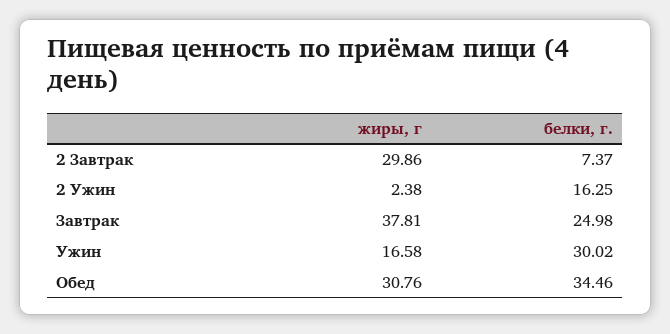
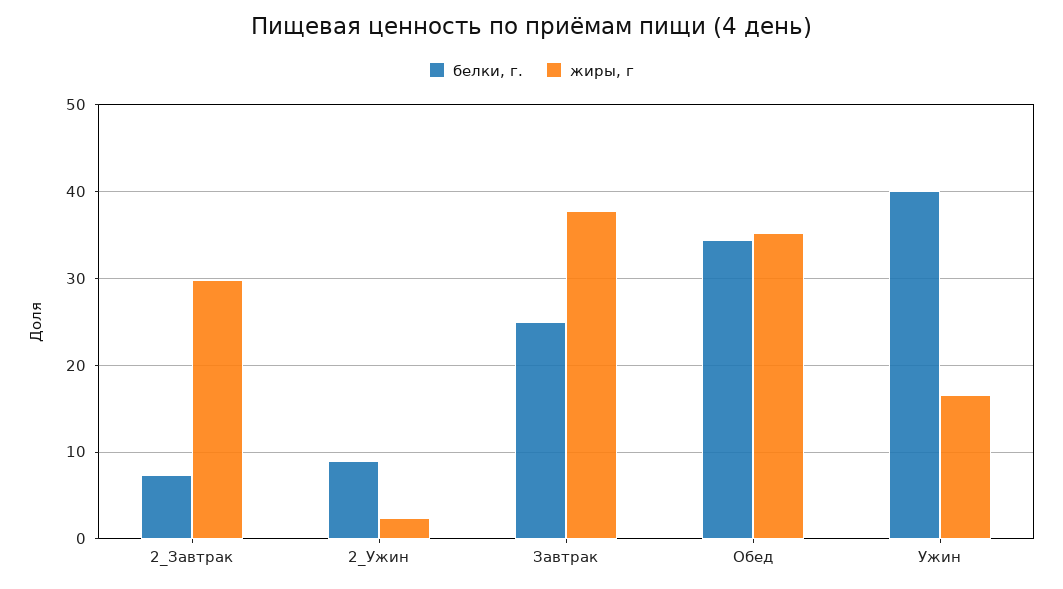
  {
    "жиры, г": {
      "2 Завтрак": 29.86,
      "2 Ужин": 2.38,
      "Завтрак": 37.81,
      "Ужин": 16.58,
-     "Обед": 30.76
+     "Обед": 35
    },
    "белки, г.": {
      "2 Завтрак": 7.37,
-     "2 Ужин": 16.25,
+     "2 Ужин": 9,
      "Завтрак": 24.98,
-     "Ужин": 30.02,
+     "Ужин": 40,
      "Обед": 34.46
    }
  }

